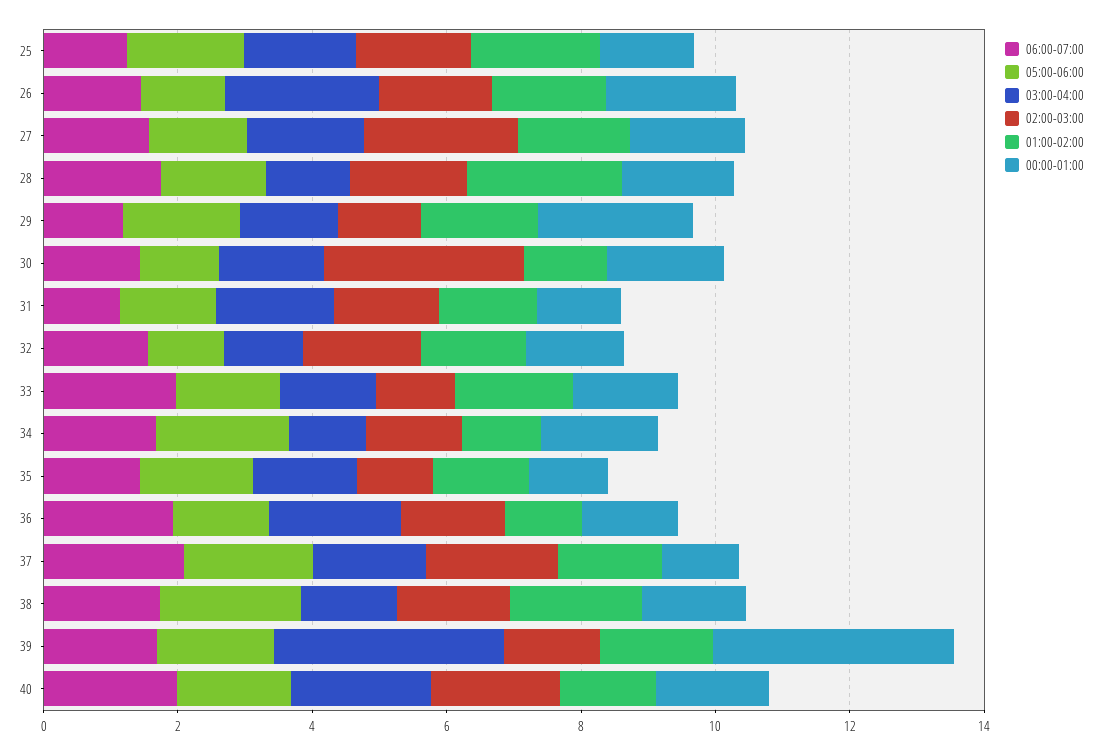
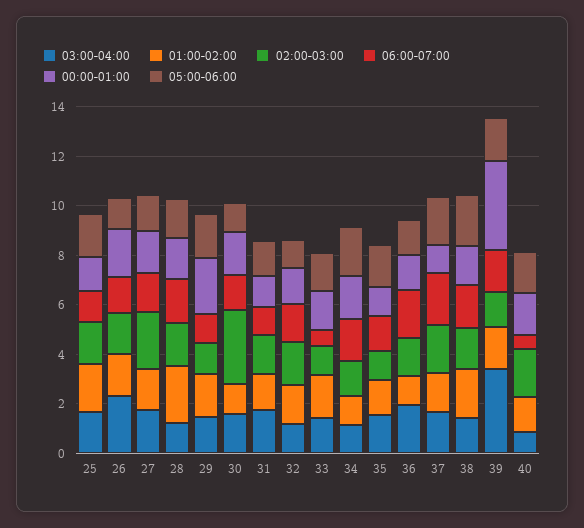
  {
    "06:00-07:00": {
      "25": 1,
      "26": 1.5,
      "27": 1.5,
      "28": 1.5,
      "29": 1,
      "30": 1.5,
      "31": 1,
      "32": 1.5,
-     "33": 2,
+     "33": 0.5,
      "34": 1.5,
      "35": 1.5,
      "36": 2,
      "37": 2,
      "38": 1.5,
      "39": 1.5,
-     "40": 2
+     "40": 0.5
    },
    "05:00-06:00": {
      "25": 1.5,
      "26": 1,
      "27": 1.5,
      "28": 1.5,
      "29": 1.5,
      "30": 1,
      "31": 1.5,
      "32": 1,
      "33": 1.5,
      "34": 2,
      "35": 1.5,
      "36": 1.5,
      "37": 2,
      "38": 2,
      "39": 1.5,
      "40": 1.5
    },
    "03:00-04:00": {
      "25": 1.5,
      "26": 2.5,
      "27": 1.5,
      "28": 1,
      "29": 1.5,
      "30": 1.5,
      "31": 1.5,
      "32": 1,
      "33": 1.5,
      "34": 1,
      "35": 1.5,
      "36": 2,
      "37": 1.5,
      "38": 1.5,
      "39": 3.5,
-     "40": 2
+     "40": 1
    },
    "02:00-03:00": {
      "25": 1.5,
      "26": 1.5,
      "27": 2.5,
      "28": 1.5,
      "29": 1,
      "30": 3,
      "31": 1.5,
      "32": 1.5,
      "33": 1,
      "34": 1.5,
      "35": 1,
      "36": 1.5,
      "37": 2,
      "38": 1.5,
      "39": 1.5,
      "40": 2
    },
    "01:00-02:00": {
      "25": 2,
      "26": 1.5,
      "27": 1.5,
      "28": 2.5,
      "29": 1.5,
      "30": 1,
      "31": 1.5,
      "32": 1.5,
      "33": 1.5,
      "34": 1,
      "35": 1.5,
      "36": 1,
      "37": 1.5,
      "38": 2,
      "39": 1.5,
      "40": 1.5
    },
    "00:00-01:00": {
      "25": 1.5,
      "26": 2,
      "27": 1.5,
      "28": 1.5,
      "29": 2.5,
      "30": 1.5,
      "31": 1,
      "32": 1.5,
      "33": 1.5,
      "34": 1.5,
      "35": 1,
      "36": 1.5,
      "37": 1,
      "38": 1.5,
      "39": 3.5,
      "40": 1.5
    }
  }

